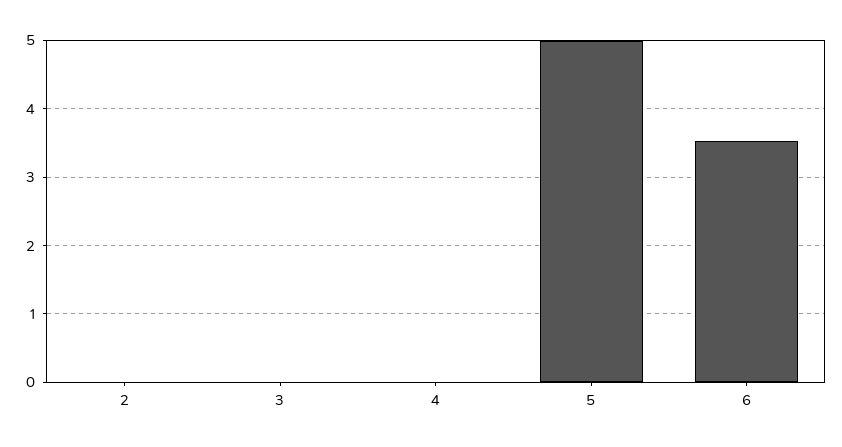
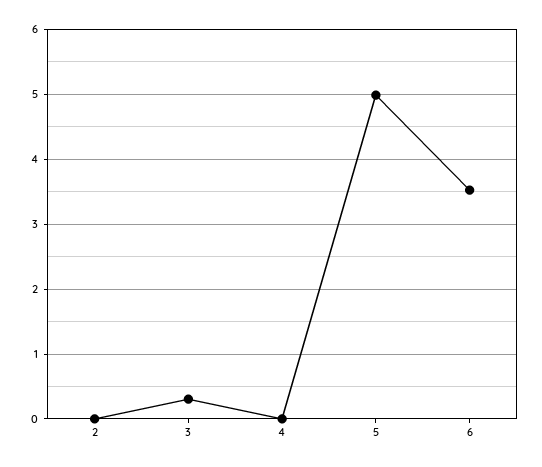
  {
    "2": 0,
-   "3": 0,
+   "3": 0.3,
    "4": 0,
    "5": 5,
    "6": 3.5
  }

